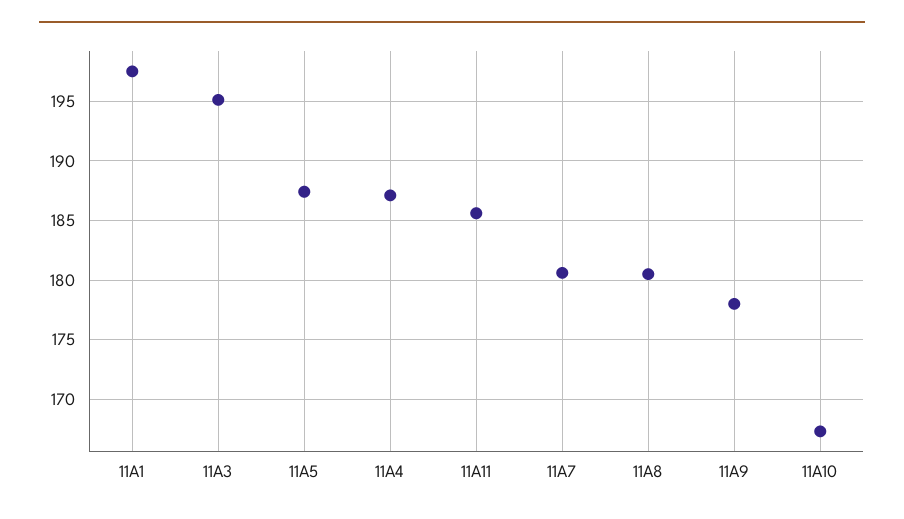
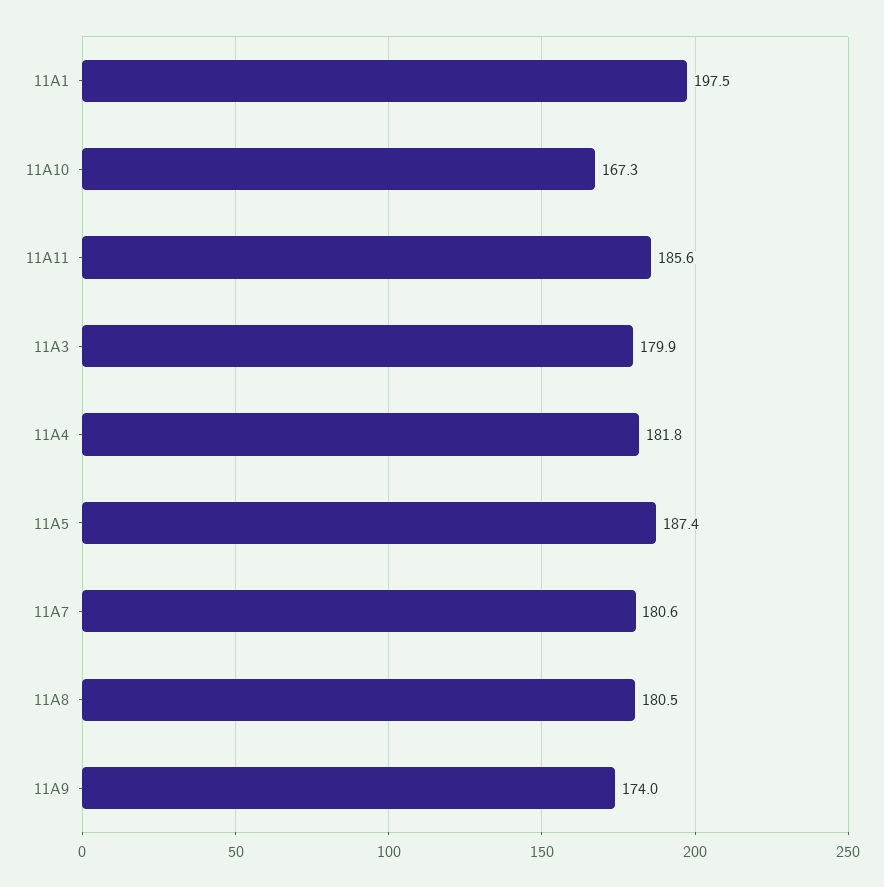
  {
    "11A1": 197.5,
-   "11A3": 195,
+   "11A3": 179.9,
    "11A5": 187.4,
-   "11A4": 187,
+   "11A4": 181.8,
    "11A11": 185.6,
    "11A7": 180.6,
    "11A8": 180.5,
-   "11A9": 178,
+   "11A9": 174,
    "11A10": 167.3
  }

